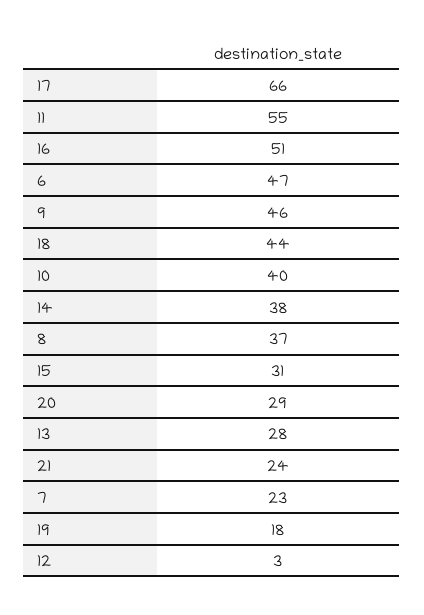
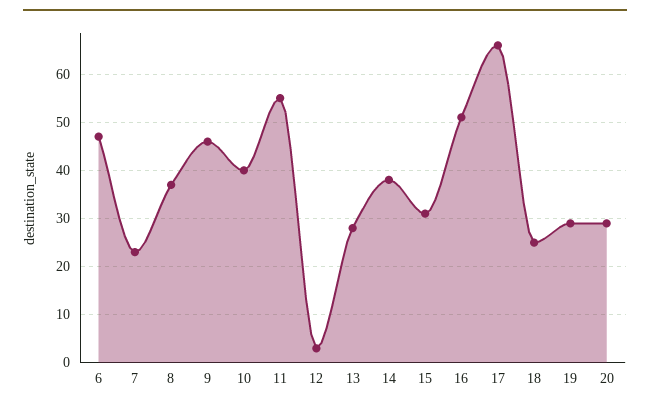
  {
    "17": 66,
    "11": 55,
    "16": 51,
    "6": 47,
    "9": 46,
-   "18": 44,
+   "18": 25,
    "10": 40,
    "14": 38,
    "8": 37,
    "15": 31,
    "20": 29,
    "13": 28,
-   "21": 24,
    "7": 23,
-   "19": 18,
+   "19": 30,
    "12": 3
  }

